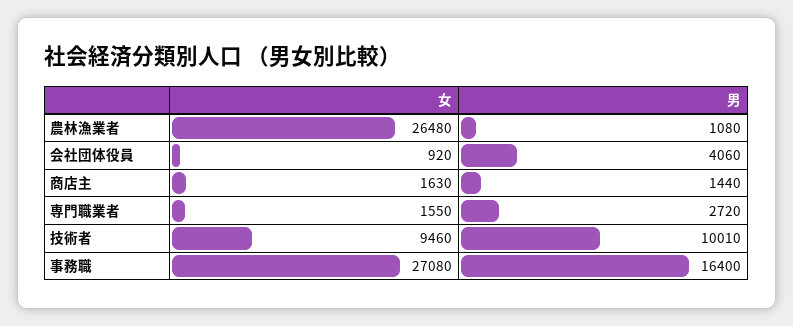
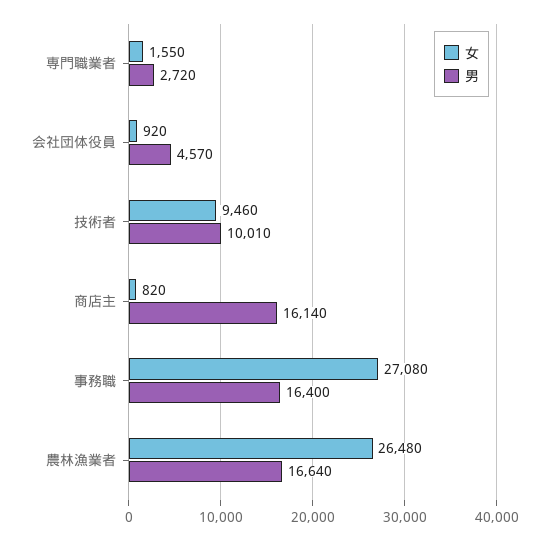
  {
    "女": {
      "農林漁業者": 26480,
      "会社団体役員": 920,
-     "商店主": 1630,
+     "商店主": 820,
      "専門職業者": 1550,
      "技術者": 9460,
      "事務職": 27080
    },
    "男": {
-     "農林漁業者": 1080,
+     "農林漁業者": 16640,
-     "会社団体役員": 4060,
+     "会社団体役員": 4570,
-     "商店主": 1440,
+     "商店主": 16140,
      "専門職業者": 2720,
      "技術者": 10010,
      "事務職": 16400
    }
  }

